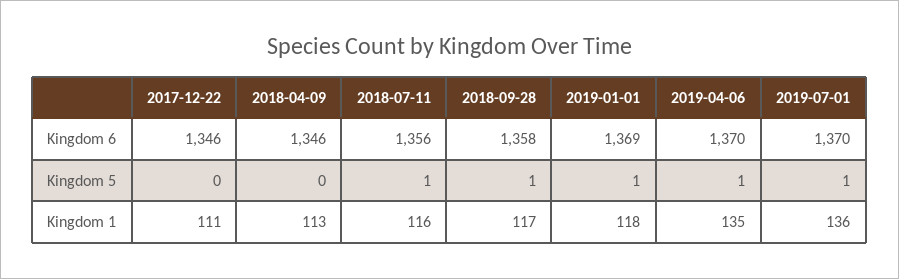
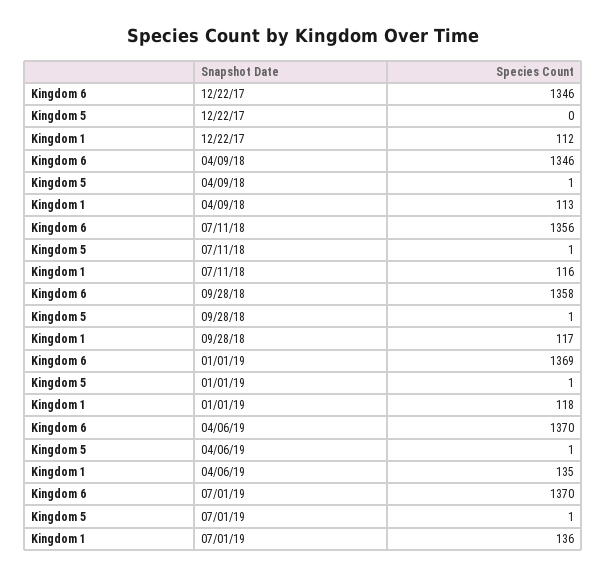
  {
    "2017-12-22": {
      "Kingdom 6": 1346,
      "Kingdom 5": 0,
-     "Kingdom 1": 111
+     "Kingdom 1": 112
    },
    "2018-04-09": {
      "Kingdom 6": 1346,
-     "Kingdom 5": 0,
+     "Kingdom 5": 1,
      "Kingdom 1": 113
    },
    "2018-07-11": {
      "Kingdom 6": 1356,
      "Kingdom 5": 1,
      "Kingdom 1": 116
    },
    "2018-09-28": {
      "Kingdom 6": 1358,
      "Kingdom 5": 1,
      "Kingdom 1": 117
    },
    "2019-01-01": {
      "Kingdom 6": 1369,
      "Kingdom 5": 1,
      "Kingdom 1": 118
    },
    "2019-04-06": {
      "Kingdom 6": 1370,
      "Kingdom 5": 1,
      "Kingdom 1": 135
    },
    "2019-07-01": {
      "Kingdom 6": 1370,
      "Kingdom 5": 1,
      "Kingdom 1": 136
    }
  }

